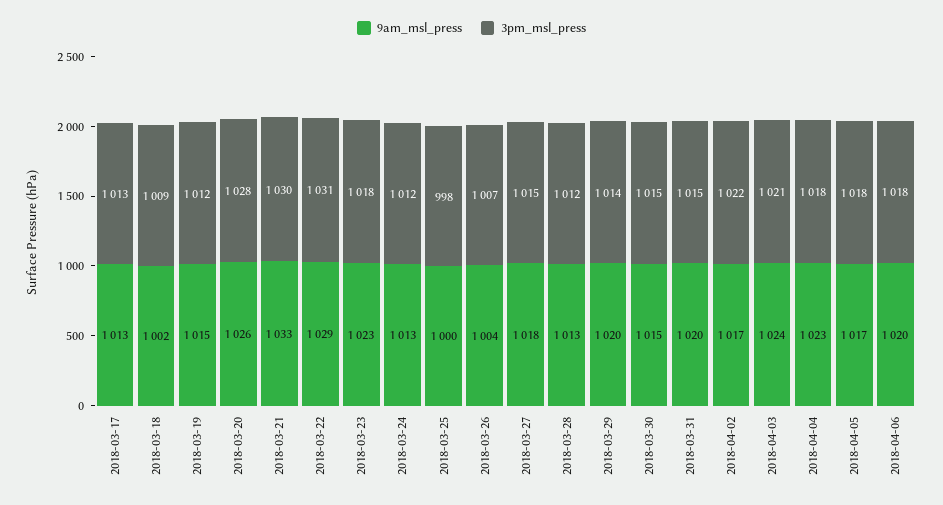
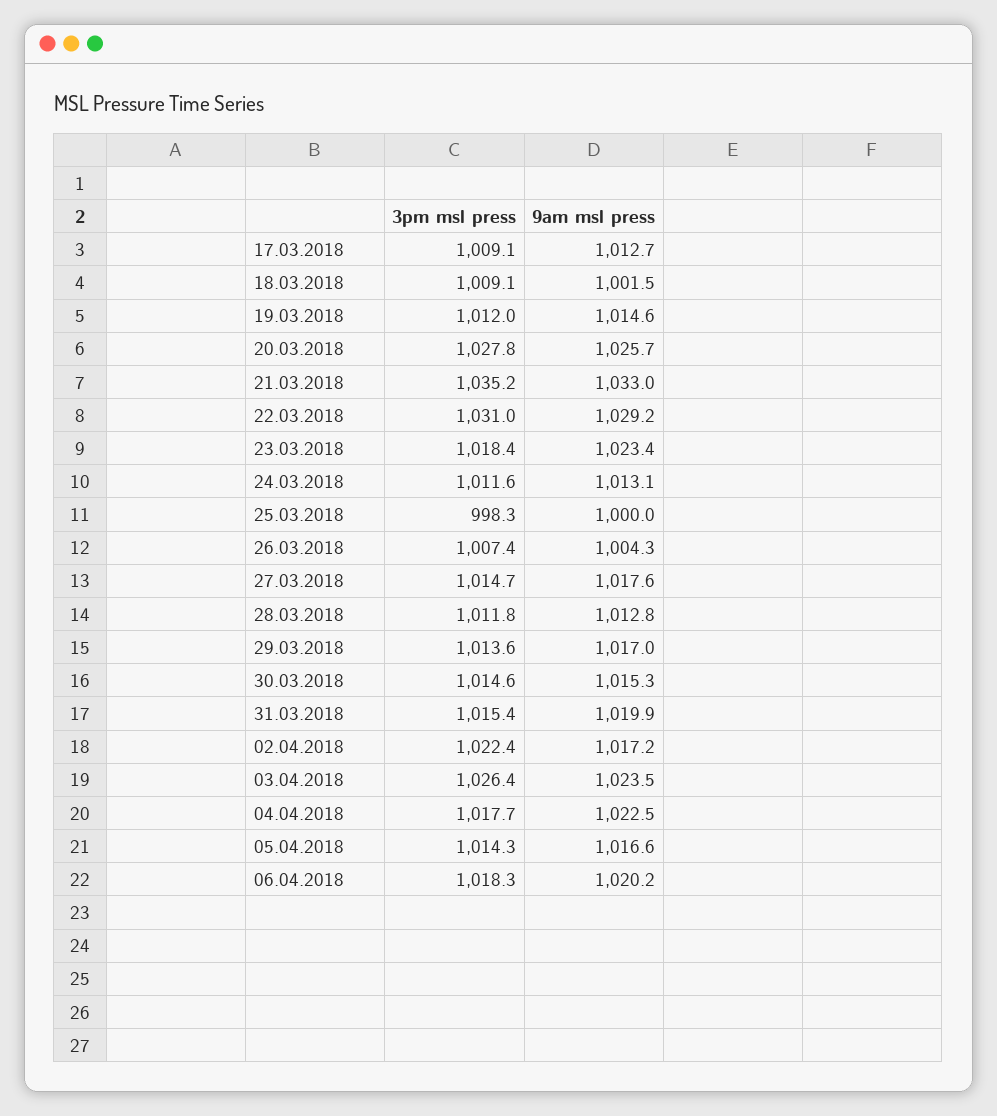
  {
    "9am_msl_press": {
      "2018-03-17": 1012.7,
      "2018-03-18": 1001.5,
      "2018-03-19": 1014.6,
      "2018-03-20": 1025.7,
      "2018-03-21": 1033,
      "2018-03-22": 1029.2,
      "2018-03-23": 1023.4,
      "2018-03-24": 1013.1,
      "2018-03-25": 1000,
      "2018-03-26": 1004.3,
      "2018-03-27": 1017.6,
      "2018-03-28": 1012.8,
-     "2018-03-29": 1020,
+     "2018-03-29": 1017,
      "2018-03-30": 1015.3,
      "2018-03-31": 1019.9,
      "2018-04-02": 1017.2,
      "2018-04-03": 1023.5,
      "2018-04-04": 1022.5,
      "2018-04-05": 1016.6,
      "2018-04-06": 1020.2
    },
    "3pm_msl_press": {
-     "2018-03-17": 1013,
+     "2018-03-17": 1009.1,
      "2018-03-18": 1009.1,
      "2018-03-19": 1012,
      "2018-03-20": 1027.8,
-     "2018-03-21": 1030,
+     "2018-03-21": 1035.2,
      "2018-03-22": 1031,
      "2018-03-23": 1018.4,
      "2018-03-24": 1011.6,
      "2018-03-25": 998.3,
      "2018-03-26": 1007.4,
      "2018-03-27": 1014.7,
      "2018-03-28": 1011.8,
      "2018-03-29": 1013.6,
      "2018-03-30": 1014.6,
      "2018-03-31": 1015.4,
      "2018-04-02": 1022.4,
-     "2018-04-03": 1021,
+     "2018-04-03": 1026.4,
      "2018-04-04": 1017.7,
-     "2018-04-05": 1018,
+     "2018-04-05": 1014.3,
      "2018-04-06": 1018.3
    }
  }

